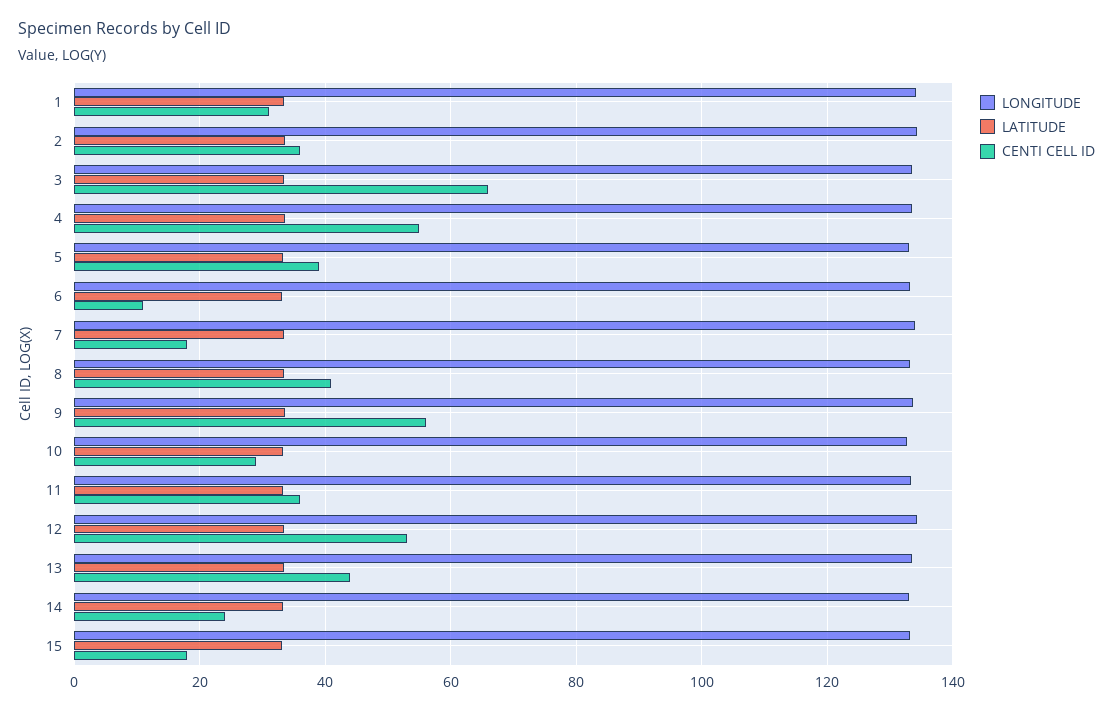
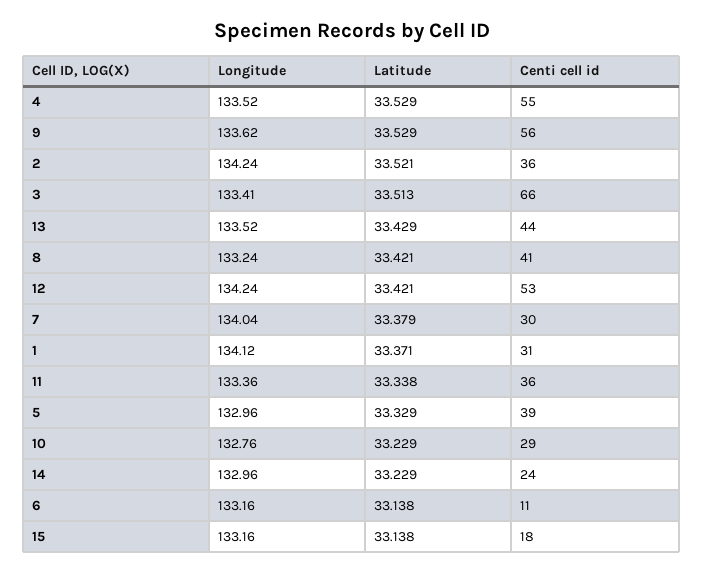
  {
    "LONGITUDE": {
      "1": 134.12,
      "2": 134.24,
      "3": 133.41,
      "4": 133.52,
      "5": 132.96,
      "6": 133.16,
      "7": 134.04,
      "8": 133.24,
      "9": 133.62,
      "10": 132.76,
      "11": 133.36,
      "12": 134.24,
      "13": 133.52,
      "14": 132.96,
      "15": 133.16
    },
    "LATITUDE": {
      "1": 33.371,
      "2": 33.521,
      "3": 33.513,
      "4": 33.529,
      "5": 33.329,
      "6": 33.138,
      "7": 33.379,
      "8": 33.421,
      "9": 33.529,
      "10": 33.229,
      "11": 33.338,
      "12": 33.421,
      "13": 33.429,
      "14": 33.229,
      "15": 33.138
    },
    "CENTI CELL ID": {
      "1": 31,
      "2": 36,
      "3": 66,
      "4": 55,
      "5": 39,
      "6": 11,
-     "7": 18,
+     "7": 30,
      "8": 41,
      "9": 56,
      "10": 29,
      "11": 36,
      "12": 53,
      "13": 44,
      "14": 24,
      "15": 18
    }
  }

